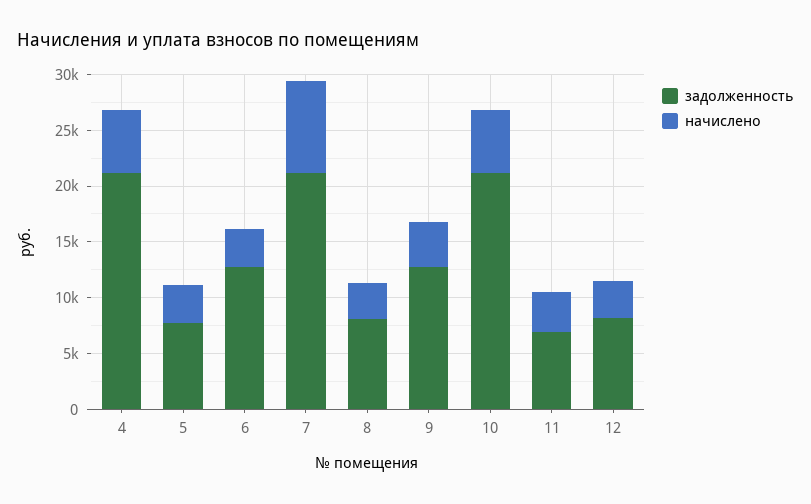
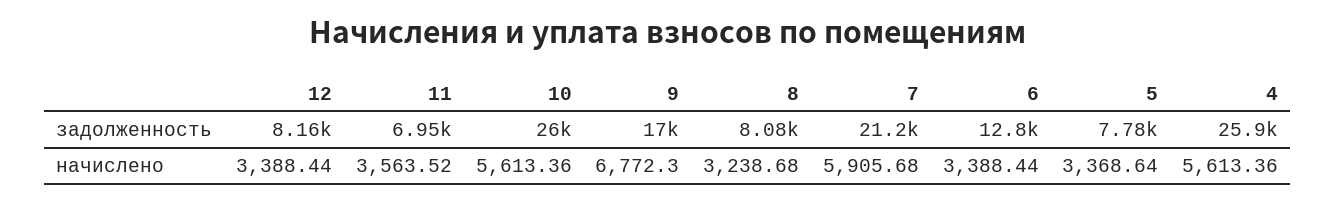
  {
    "задолженность": {
-     "4": 21000,
+     "4": 25900,
      "5": 7780,
      "6": 12800,
      "7": 21200,
      "8": 8080,
-     "9": 13000,
+     "9": 17000,
-     "10": 21000,
+     "10": 26000,
      "11": 6950,
      "12": 8160
    },
    "начислено": {
      "4": 5613.36,
      "5": 3368.64,
      "6": 3388.44,
-     "7": 8000,
+     "7": 5905.68,
      "8": 3238.68,
-     "9": 4000,
+     "9": 6772.3,
      "10": 5613.36,
      "11": 3563.52,
      "12": 3388.44
    }
  }

